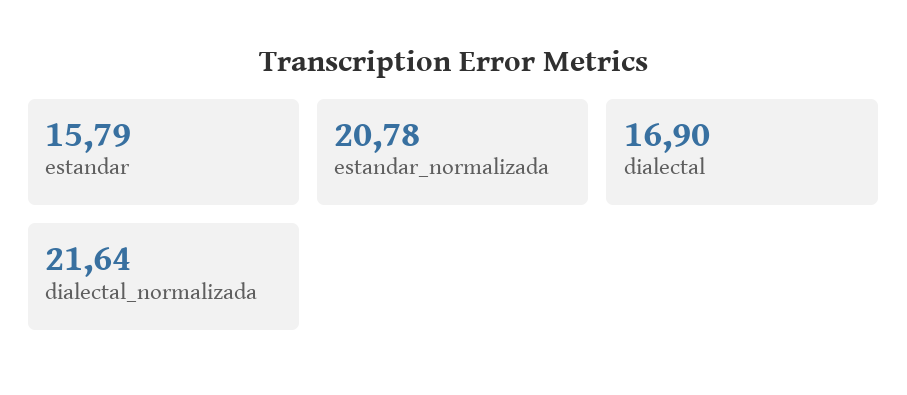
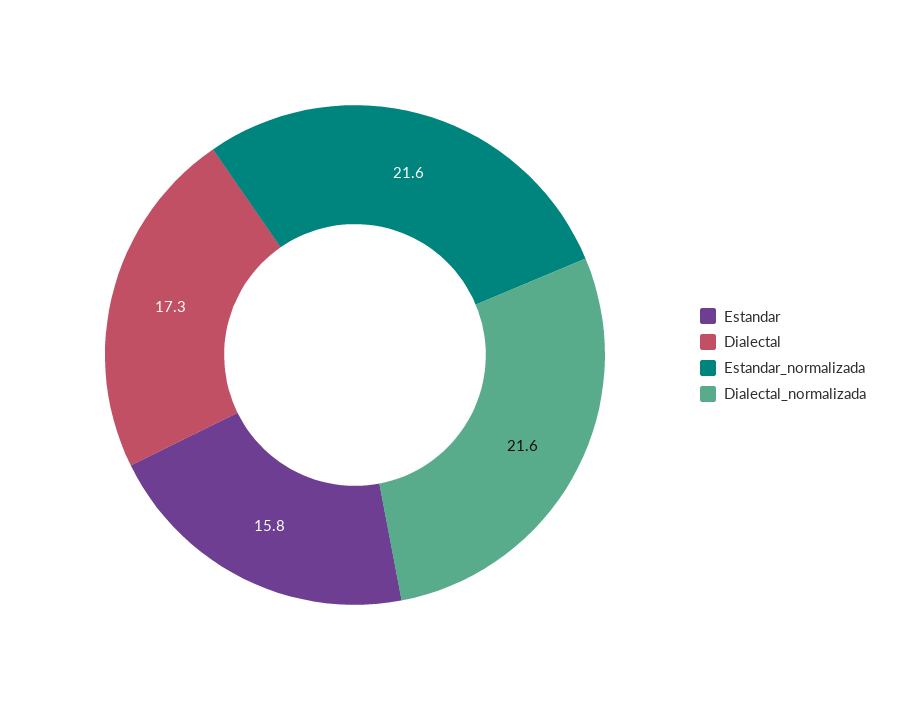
  {
    "estandar": 15.79,
-   "estandar_normalizada": 20.78,
+   "estandar_normalizada": 21.6,
-   "dialectal": 16.9,
+   "dialectal": 17.3,
    "dialectal_normalizada": 21.64
  }

